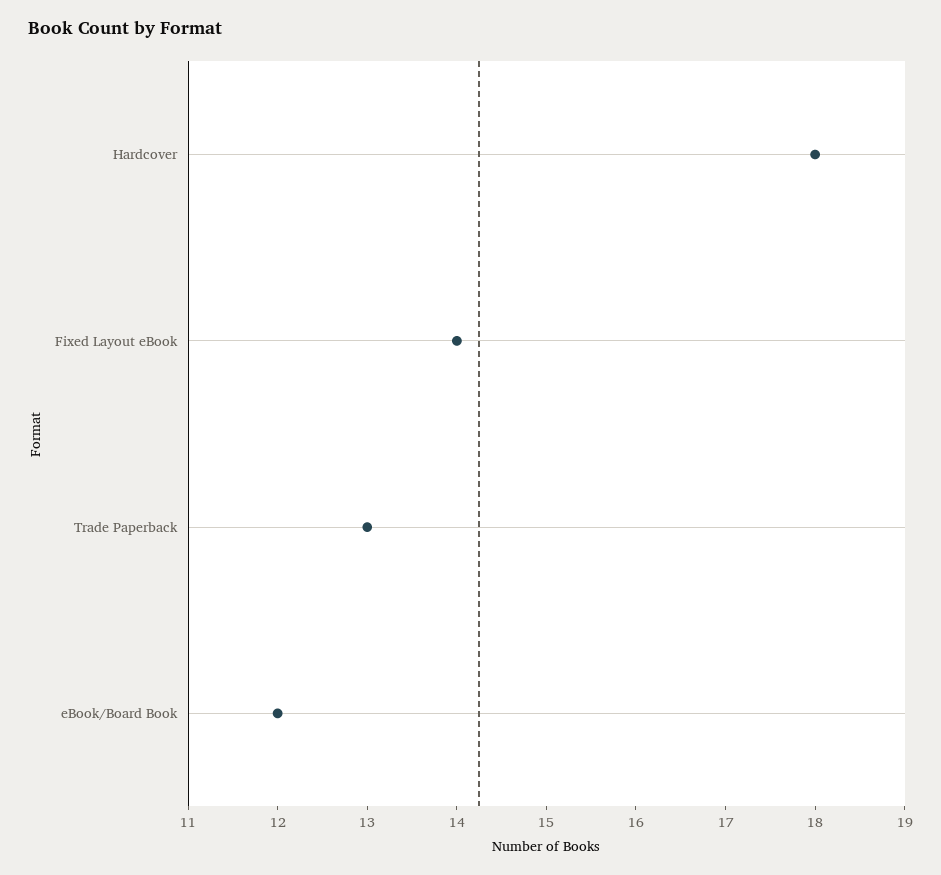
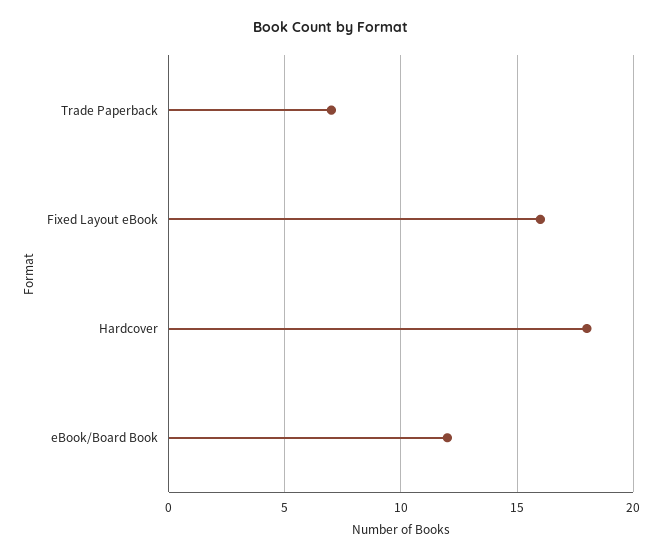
  {
    "Hardcover": 18,
-   "Fixed Layout eBook": 14,
+   "Fixed Layout eBook": 16,
-   "Trade Paperback": 13,
+   "Trade Paperback": 7,
    "eBook/Board Book": 12
  }

